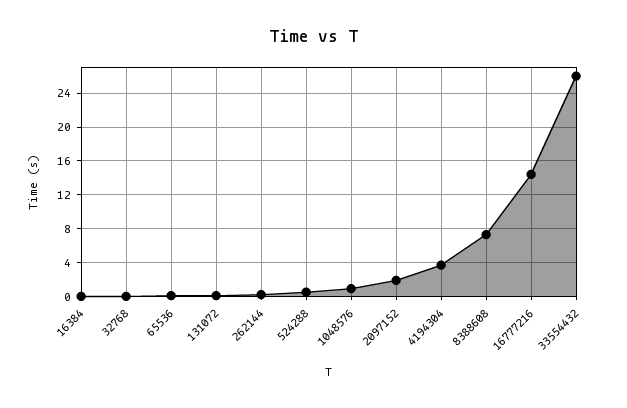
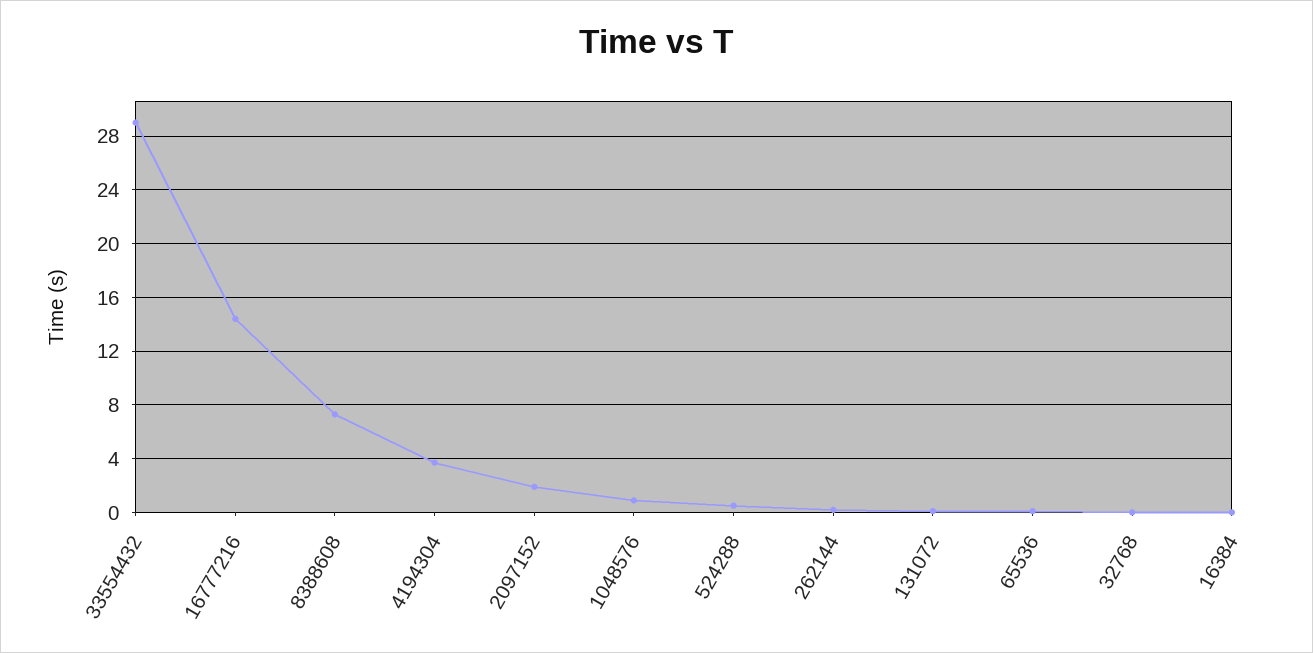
  {
    "16384": 0,
    "32768": 0,
    "65536": 0,
    "131072": 0,
    "262144": 0,
    "524288": 0.5,
    "1048576": 1,
    "2097152": 2,
    "4194304": 3.5,
    "8388608": 7.5,
    "16777216": 14.5,
-   "33554432": 26
+   "33554432": 29
  }

